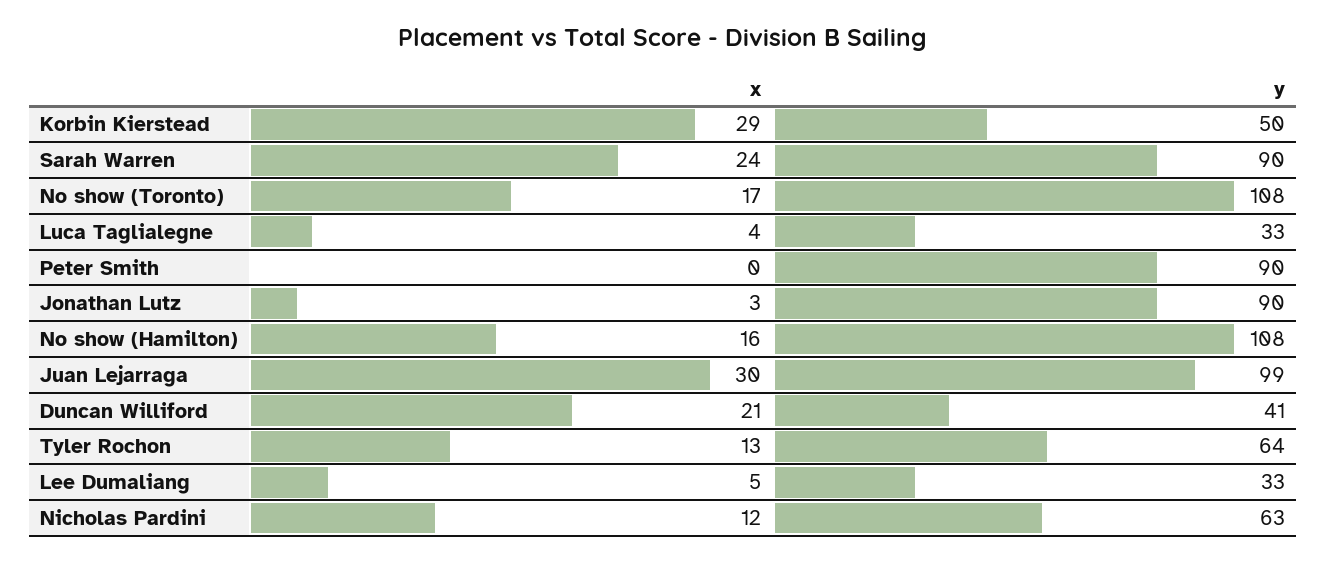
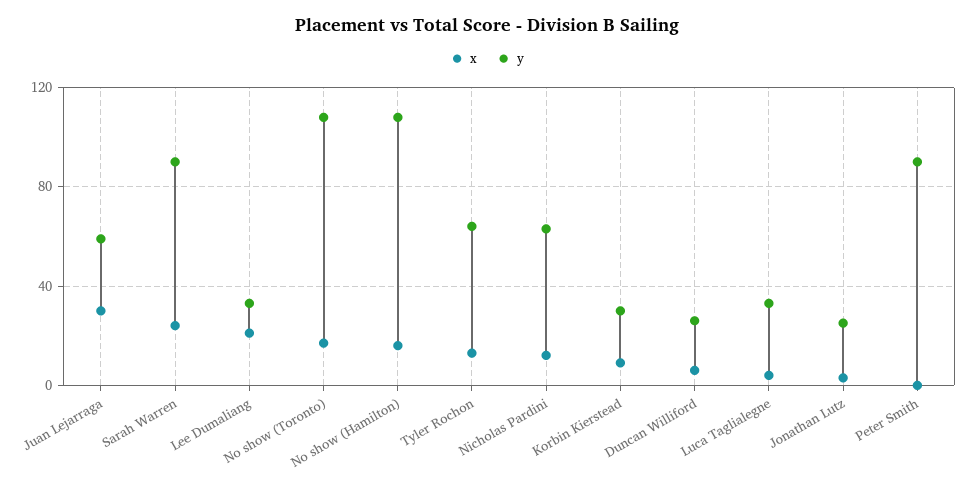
  {
    "x": {
-     "Korbin Kierstead": 29,
+     "Korbin Kierstead": 10,
      "Sarah Warren": 24,
      "No show (Toronto)": 17,
      "Luca Taglialegne": 4,
      "Peter Smith": 0,
      "Jonathan Lutz": 3,
      "No show (Hamilton)": 16,
      "Juan Lejarraga": 30,
-     "Duncan Williford": 21,
+     "Duncan Williford": 5,
      "Tyler Rochon": 13,
-     "Lee Dumaliang": 5,
+     "Lee Dumaliang": 20,
      "Nicholas Pardini": 12
    },
    "y": {
-     "Korbin Kierstead": 50,
+     "Korbin Kierstead": 30,
      "Sarah Warren": 90,
      "No show (Toronto)": 108,
      "Luca Taglialegne": 33,
      "Peter Smith": 90,
-     "Jonathan Lutz": 90,
+     "Jonathan Lutz": 25,
      "No show (Hamilton)": 108,
-     "Juan Lejarraga": 99,
+     "Juan Lejarraga": 60,
-     "Duncan Williford": 41,
+     "Duncan Williford": 25,
      "Tyler Rochon": 64,
      "Lee Dumaliang": 33,
      "Nicholas Pardini": 63
    }
  }

